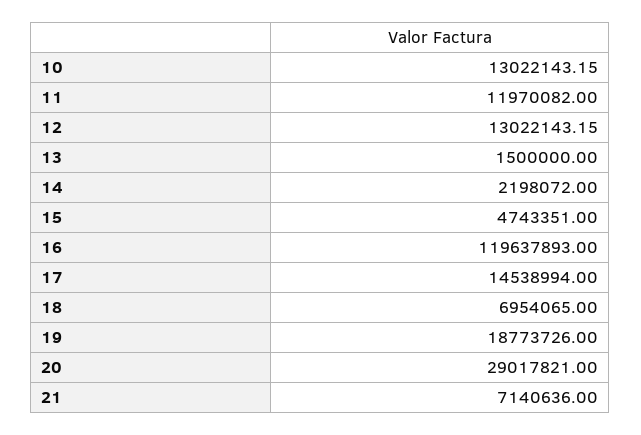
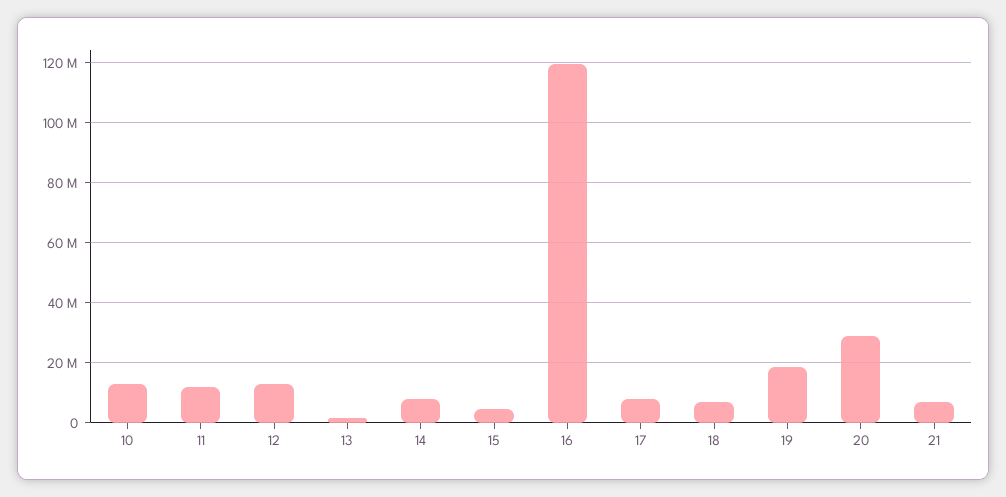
  {
    "10": 13022143.15,
    "11": 11970082,
    "12": 13022143.15,
    "13": 1500000,
-   "14": 2198072,
+   "14": 8000000,
    "15": 4743351,
    "16": 119637893,
-   "17": 14538994,
+   "17": 8000000,
    "18": 6954065,
    "19": 18773726,
    "20": 29017821,
    "21": 7140636
  }

